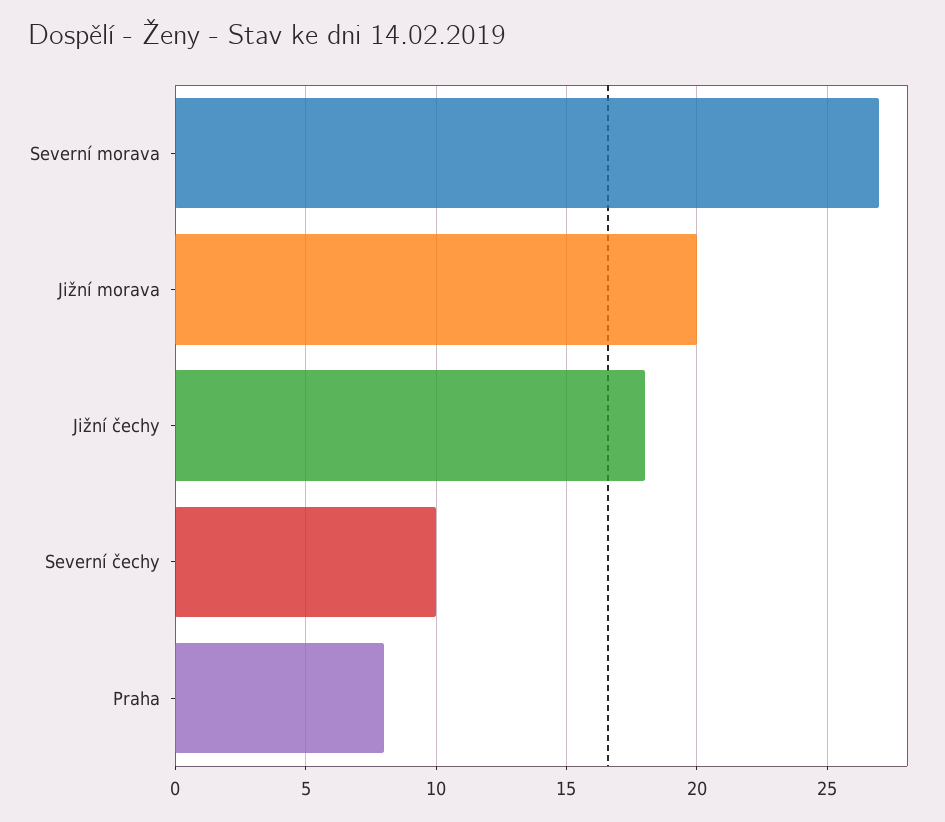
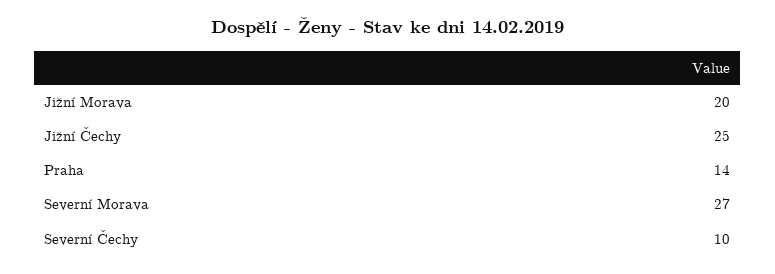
  {
    "Severní morava": 27,
    "Jižní morava": 20,
-   "Jižní čechy": 18,
+   "Jižní čechy": 25,
    "Severní čechy": 10,
-   "Praha": 8
+   "Praha": 14
  }

